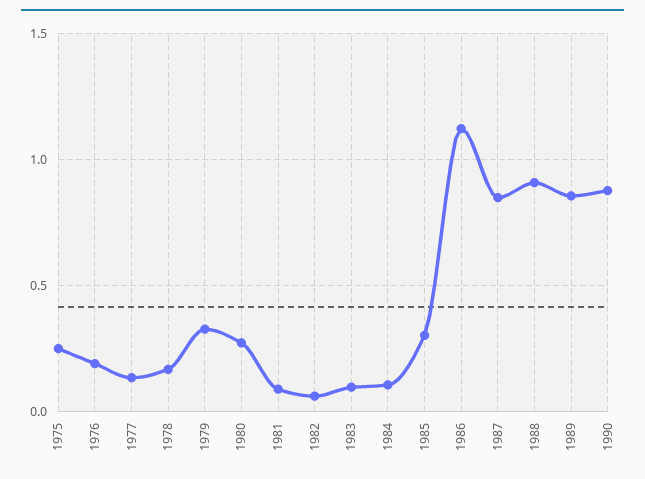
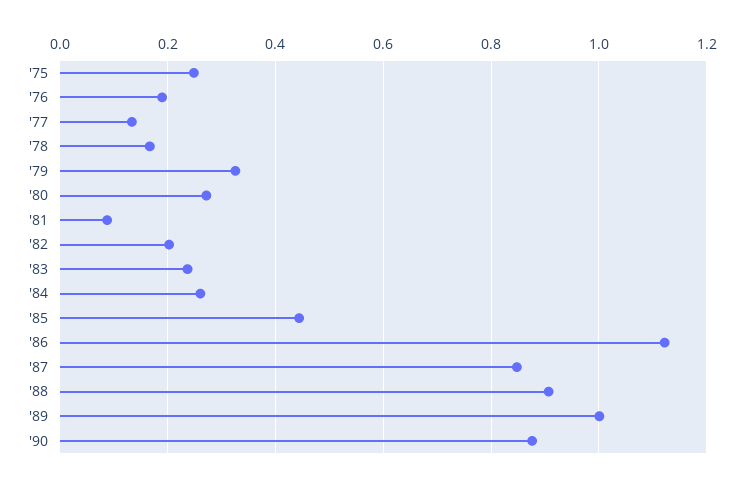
  {
    "1975": 0.24,
    "1976": 0.2,
    "1977": 0.14,
    "1978": 0.16,
    "1979": 0.32,
    "1980": 0.28,
    "1981": 0.08,
-   "1982": 0.05,
+   "1982": 0.2,
-   "1983": 0.1,
+   "1983": 0.24,
-   "1984": 0.1,
+   "1984": 0.26,
-   "1985": 0.3,
+   "1985": 0.44,
    "1986": 1.12,
    "1987": 0.84,
    "1988": 0.9,
-   "1989": 0.85,
+   "1989": 1,
    "1990": 0.88
  }

